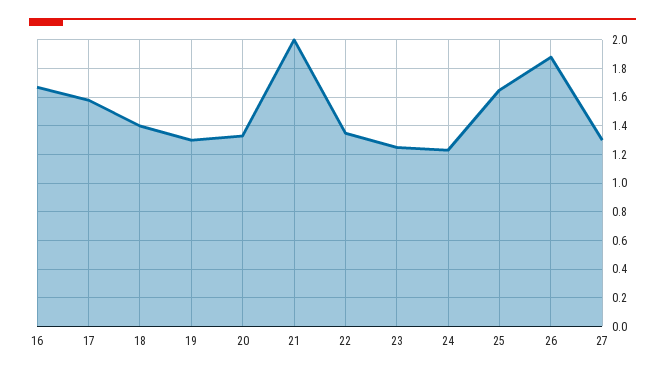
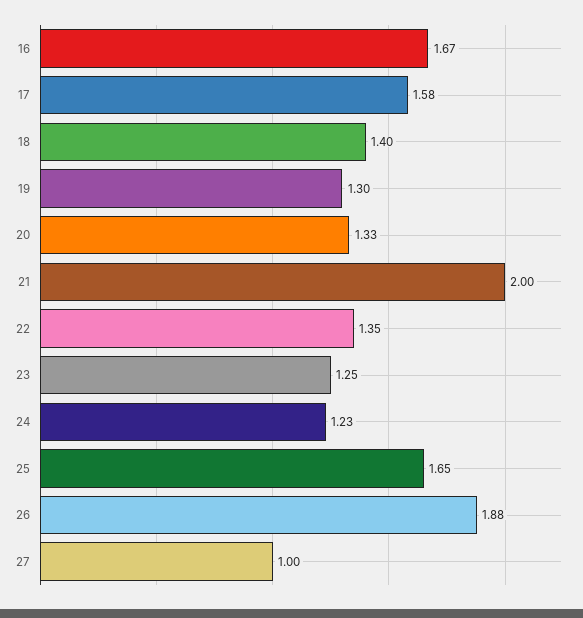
  {
    "16": 1.67,
    "17": 1.58,
    "18": 1.4,
    "19": 1.3,
    "20": 1.33,
    "21": 2,
    "22": 1.35,
    "23": 1.25,
    "24": 1.23,
    "25": 1.65,
    "26": 1.88,
-   "27": 1.3
+   "27": 1
  }

